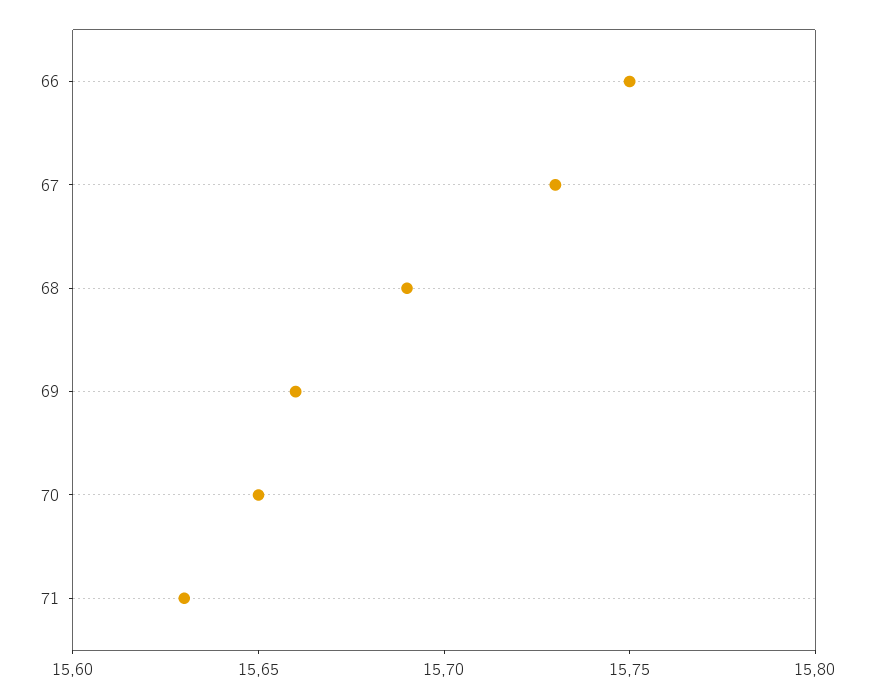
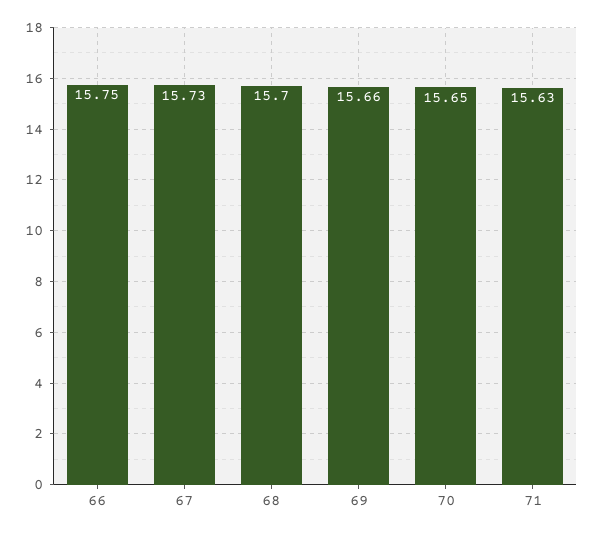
  {
    "66": 15.75,
    "67": 15.73,
-   "68": 15.69,
+   "68": 15.7,
    "69": 15.66,
    "70": 15.65,
    "71": 15.63
  }

